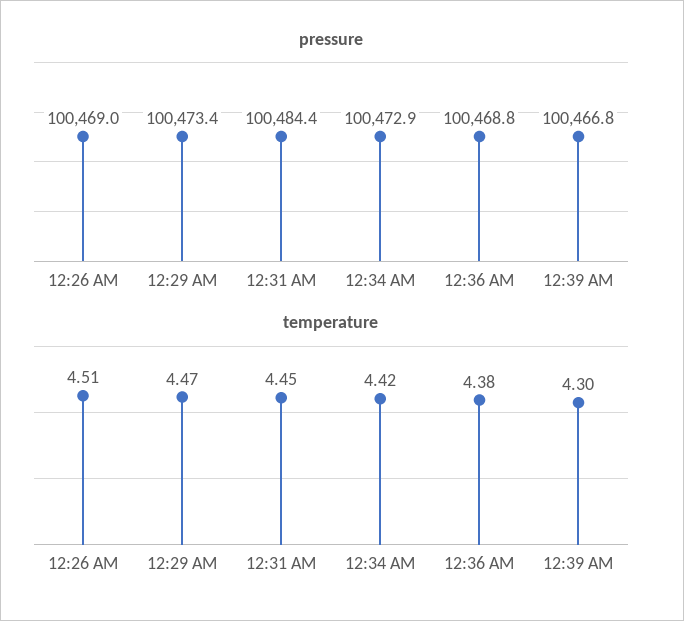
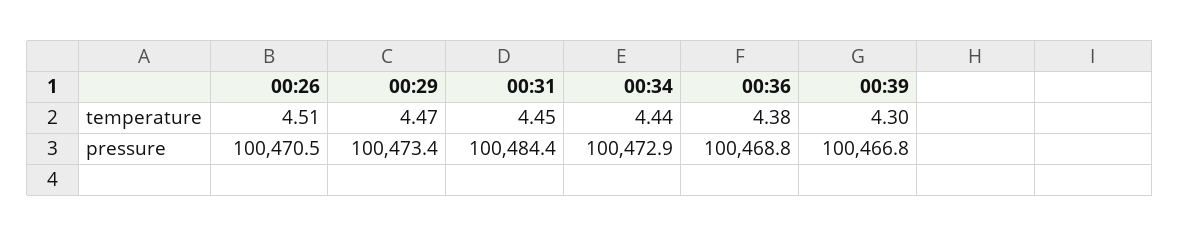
  {
    "pressure": {
-     "12:26 AM": 100469,
+     "12:26 AM": 100470.5,
      "12:29 AM": 100473.4,
      "12:31 AM": 100484.4,
      "12:34 AM": 100472.9,
      "12:36 AM": 100468.8,
      "12:39 AM": 100466.8
    },
    "temperature": {
      "12:26 AM": 4.51,
      "12:29 AM": 4.47,
      "12:31 AM": 4.45,
-     "12:34 AM": 4.42,
+     "12:34 AM": 4.44,
      "12:36 AM": 4.38,
      "12:39 AM": 4.3
    }
  }

